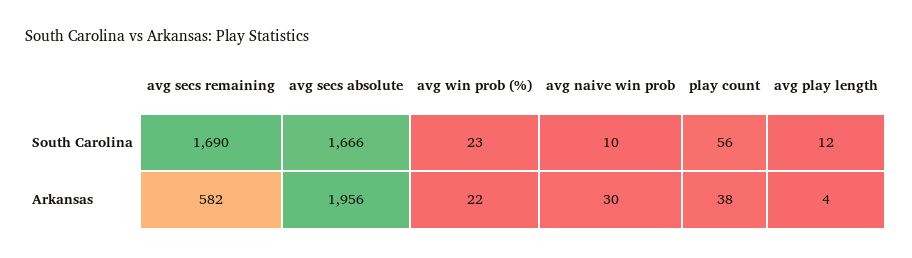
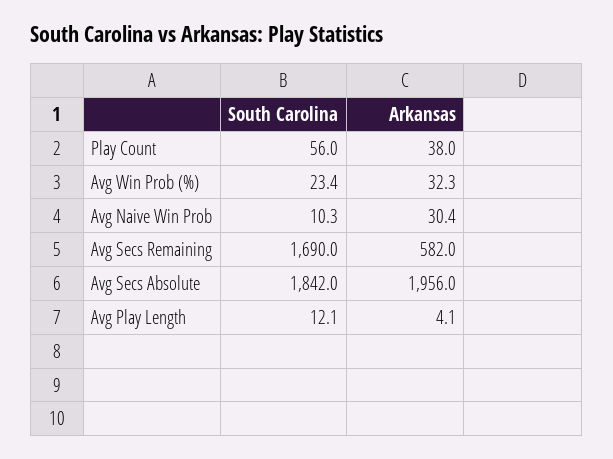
  {
    "avg secs remaining": {
      "South Carolina": 1690,
      "Arkansas": 582
    },
    "avg secs absolute": {
-     "South Carolina": 1666,
+     "South Carolina": 1842,
      "Arkansas": 1956
    },
    "avg win prob (%)": {
      "South Carolina": 23.4,
-     "Arkansas": 22
+     "Arkansas": 32.3
    },
    "avg naive win prob": {
      "South Carolina": 10.3,
      "Arkansas": 30.4
    },
    "play count": {
      "South Carolina": 56,
      "Arkansas": 38
    },
    "avg play length": {
      "South Carolina": 12.1,
      "Arkansas": 4.1
    }
  }

